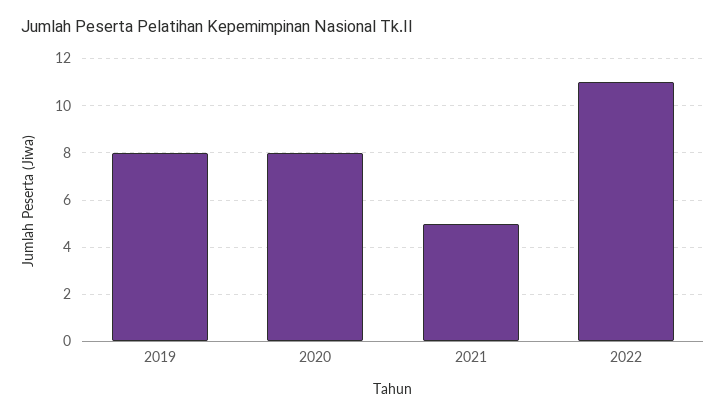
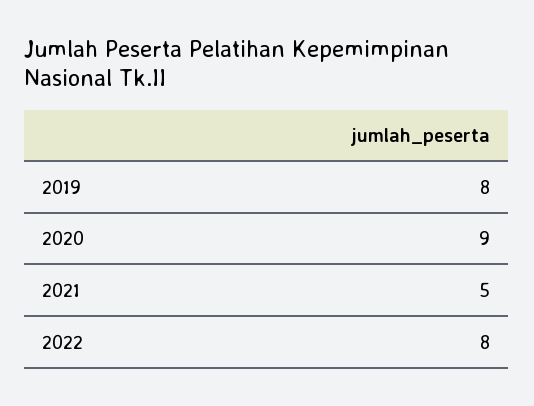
  {
    "2019": 8,
-   "2020": 8,
+   "2020": 9,
    "2021": 5,
-   "2022": 11
+   "2022": 8
  }

